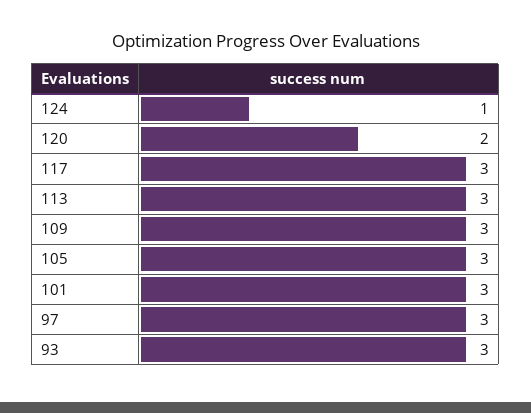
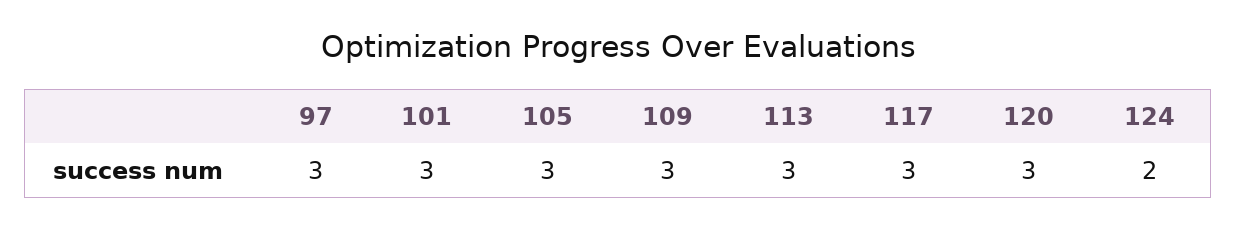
  {
-   "124": 1,
+   "124": 2,
-   "120": 2,
+   "120": 3,
    "117": 3,
    "113": 3,
    "109": 3,
    "105": 3,
    "101": 3,
-   "97": 3,
+   "97": 3
-   "93": 3
  }

